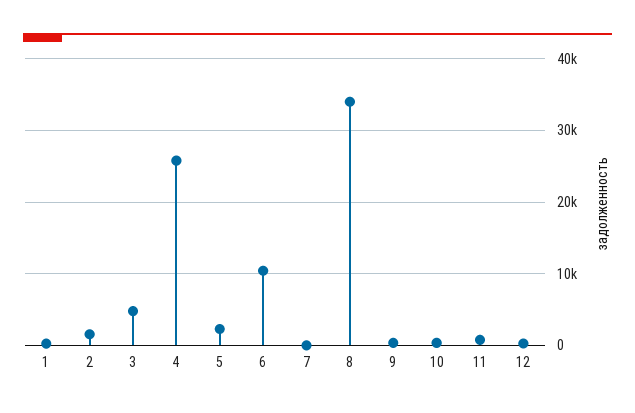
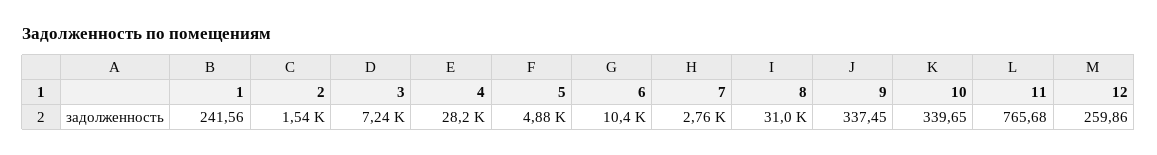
  {
    "1": 241.56,
    "2": 1540,
-   "3": 5000,
+   "3": 7240,
-   "4": 26000,
+   "4": 28200,
-   "5": 2000,
+   "5": 4880,
    "6": 10400,
-   "7": 0,
+   "7": 2760,
-   "8": 34000,
+   "8": 31000,
    "9": 337.45,
    "10": 339.65,
    "11": 765.68,
    "12": 259.86
  }

